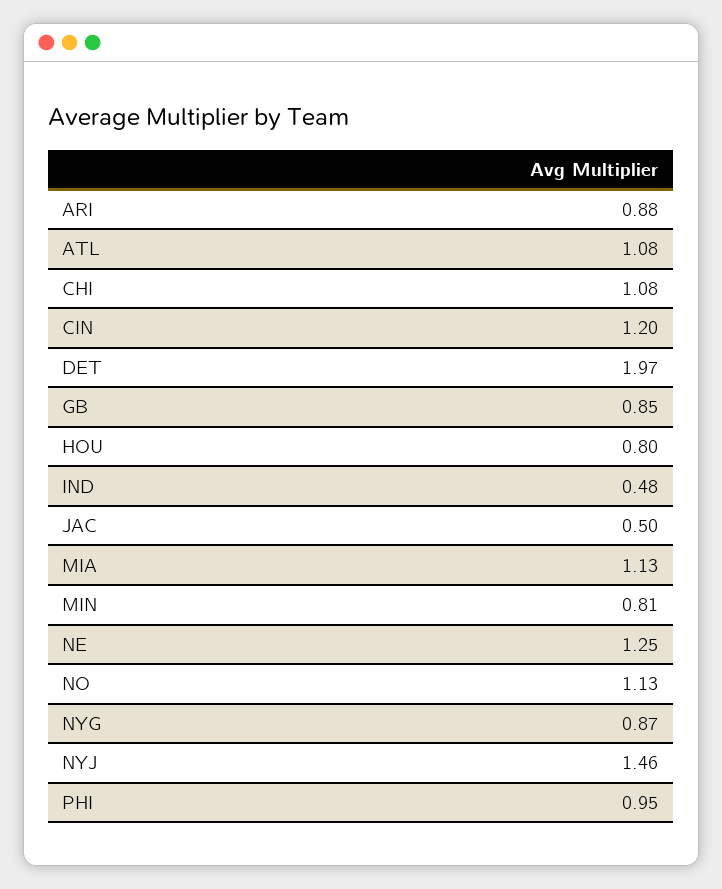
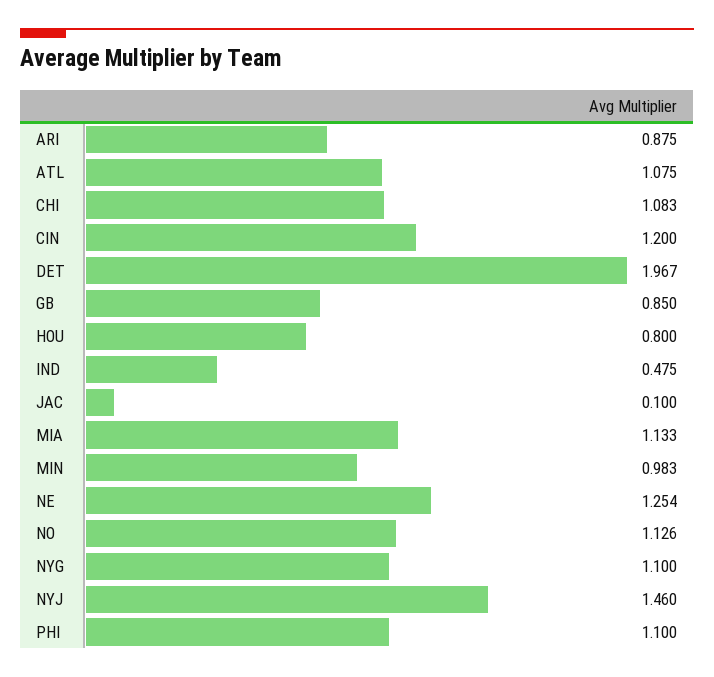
  {
    "ARI": 0.875,
    "ATL": 1.075,
    "CHI": 1.083,
    "CIN": 1.2,
    "DET": 1.967,
    "GB": 0.85,
    "HOU": 0.8,
    "IND": 0.475,
-   "JAC": 0.5,
+   "JAC": 0.1,
    "MIA": 1.133,
-   "MIN": 0.81,
+   "MIN": 0.983,
    "NE": 1.254,
    "NO": 1.126,
-   "NYG": 0.87,
+   "NYG": 1.1,
    "NYJ": 1.46,
-   "PHI": 0.95
+   "PHI": 1.1
  }

